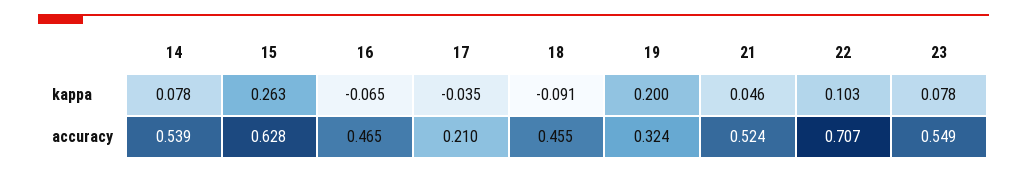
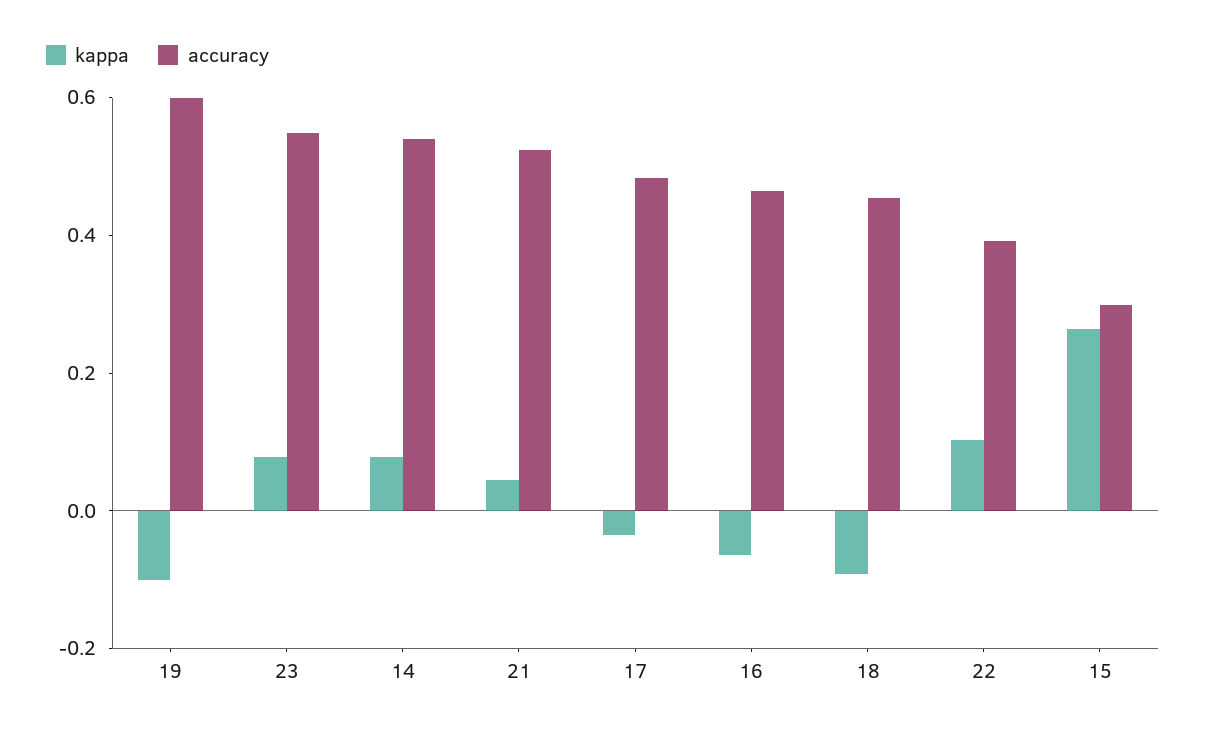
  {
    "kappa": {
      "14": 0.078,
      "15": 0.263,
      "16": -0.065,
      "17": -0.035,
      "18": -0.091,
-     "19": 0.2,
+     "19": -0.1,
      "21": 0.046,
      "22": 0.103,
      "23": 0.078
    },
    "accuracy": {
      "14": 0.539,
-     "15": 0.628,
+     "15": 0.3,
      "16": 0.465,
-     "17": 0.21,
+     "17": 0.5,
      "18": 0.455,
-     "19": 0.324,
+     "19": 0.6,
      "21": 0.524,
-     "22": 0.707,
+     "22": 0.4,
      "23": 0.549
    }
  }

